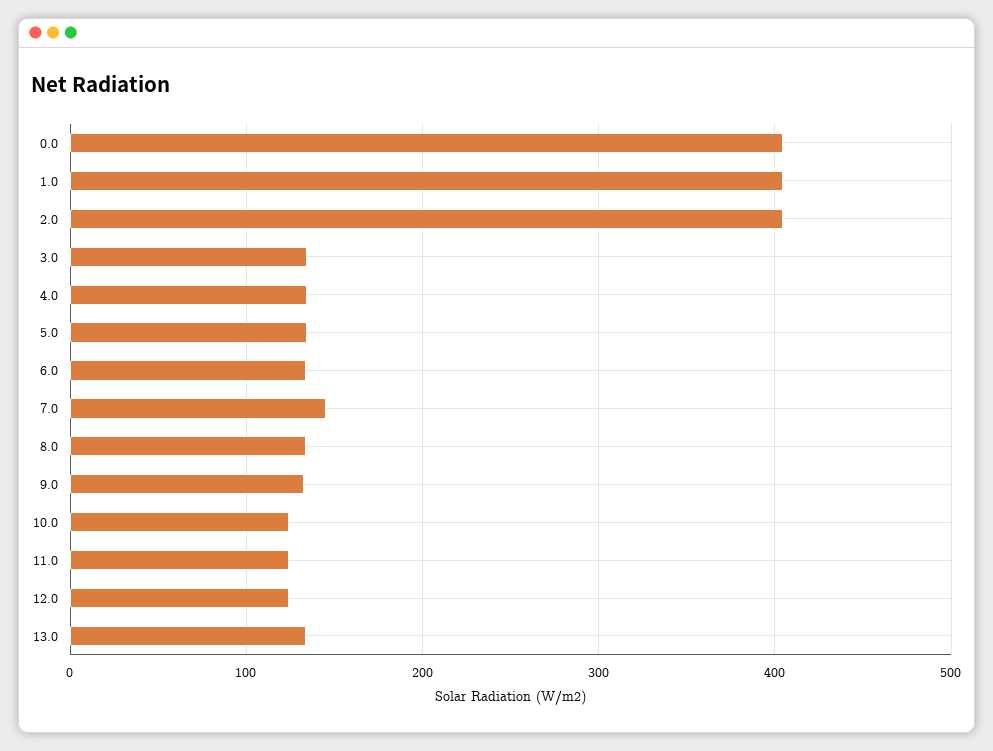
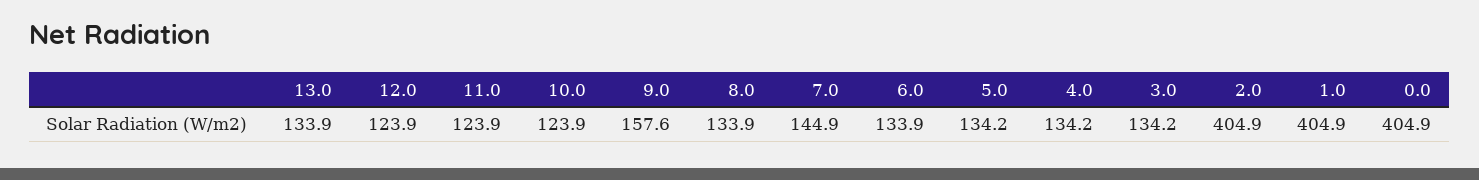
  {
    "0.0": 404.9,
    "1.0": 404.9,
    "2.0": 404.9,
    "3.0": 134.2,
    "4.0": 134.2,
    "5.0": 134.2,
    "6.0": 133.9,
    "7.0": 144.9,
    "8.0": 133.9,
-   "9.0": 130,
+   "9.0": 157.6,
    "10.0": 123.9,
    "11.0": 123.9,
    "12.0": 123.9,
    "13.0": 133.9
  }

